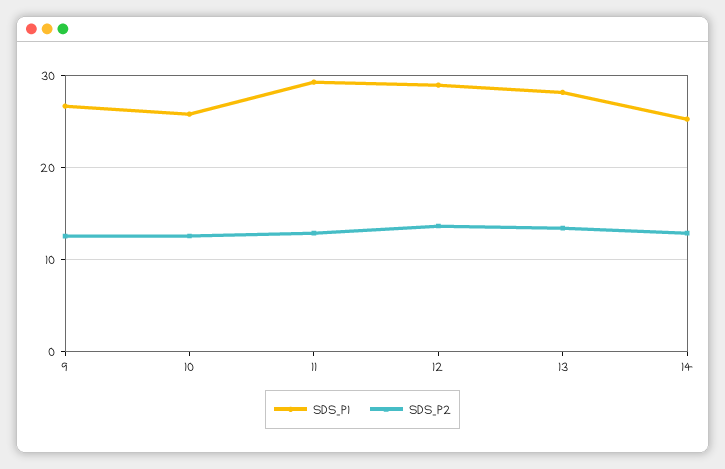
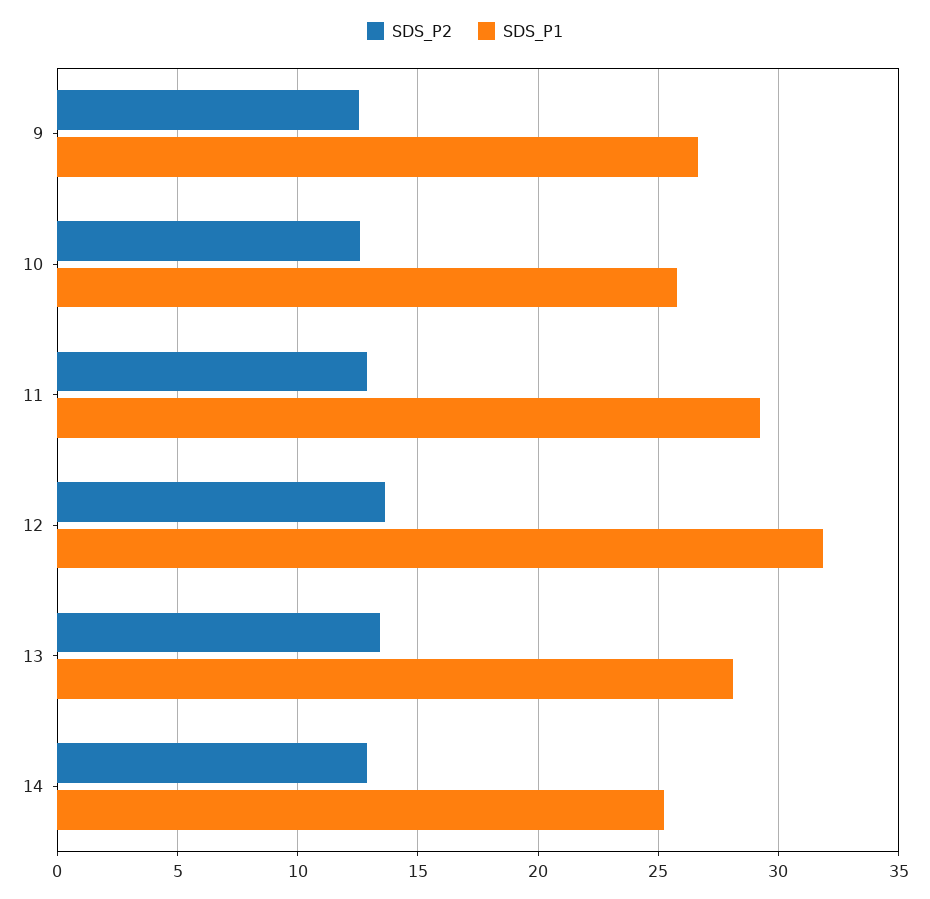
  {
    "SDS_P1": {
      "9": 26.5,
      "10": 26,
      "11": 29.5,
-     "12": 29,
+     "12": 32,
      "13": 28,
      "14": 25
    },
    "SDS_P2": {
      "9": 12.5,
      "10": 12.5,
      "11": 13,
      "12": 13.5,
      "13": 13.5,
      "14": 13
    }
  }

